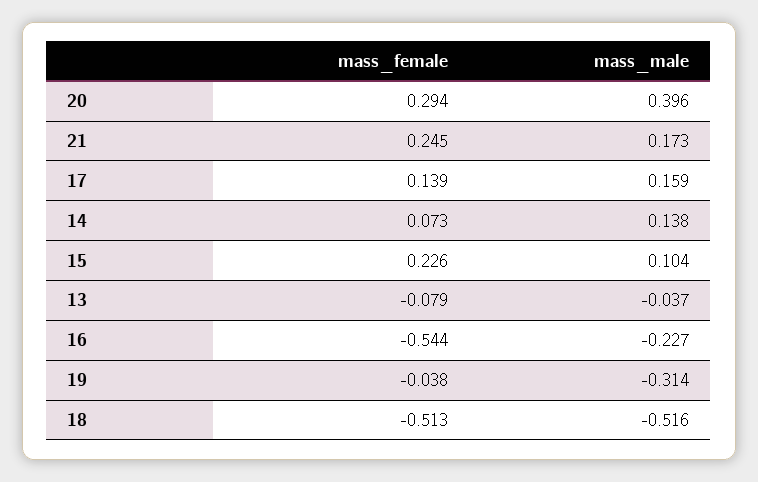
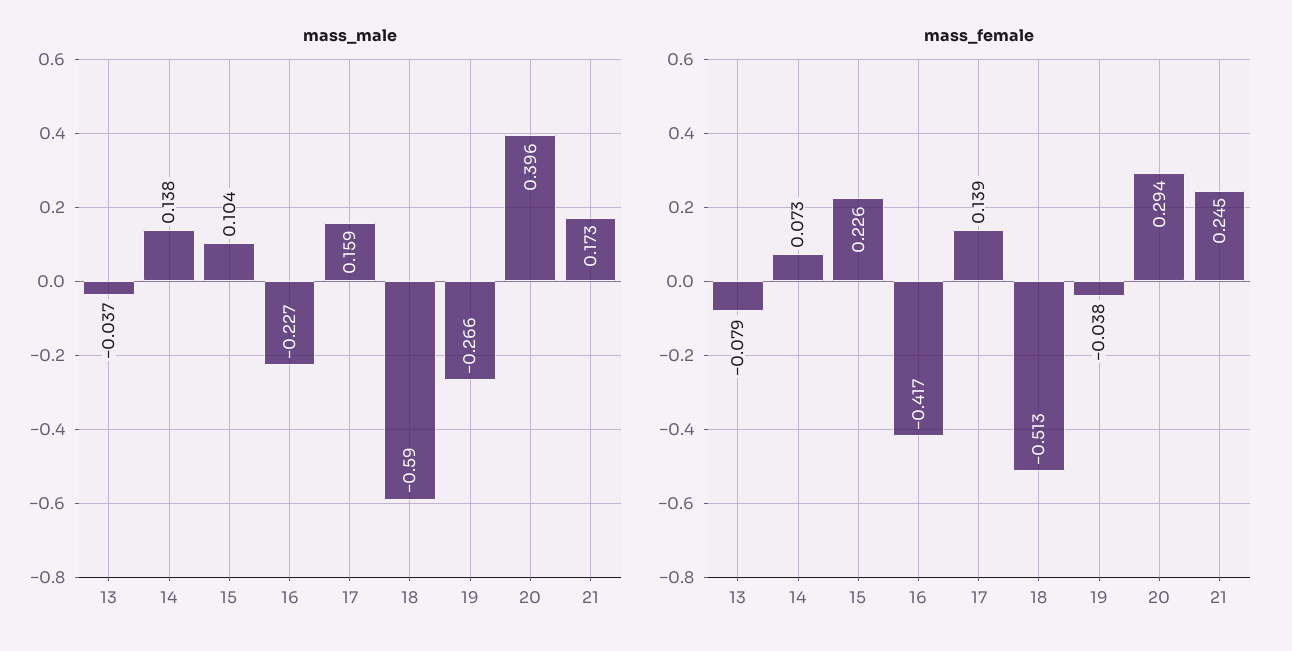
  {
    "mass_female": {
      "20": 0.294,
      "21": 0.245,
      "17": 0.139,
      "14": 0.073,
      "15": 0.226,
      "13": -0.079,
-     "16": -0.544,
+     "16": -0.417,
      "19": -0.038,
      "18": -0.513
    },
    "mass_male": {
      "20": 0.396,
      "21": 0.173,
      "17": 0.159,
      "14": 0.138,
      "15": 0.104,
      "13": -0.037,
      "16": -0.227,
-     "19": -0.314,
+     "19": -0.266,
-     "18": -0.516
+     "18": -0.59
    }
  }

